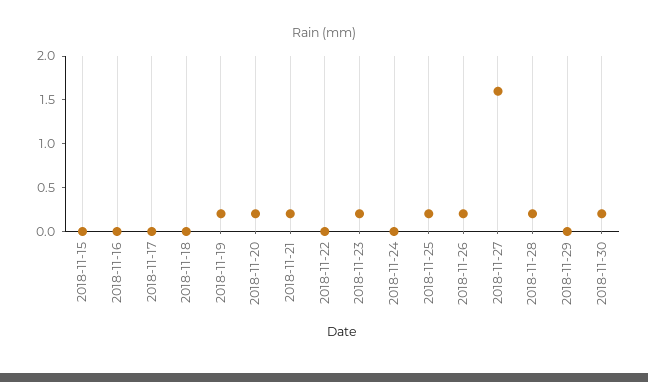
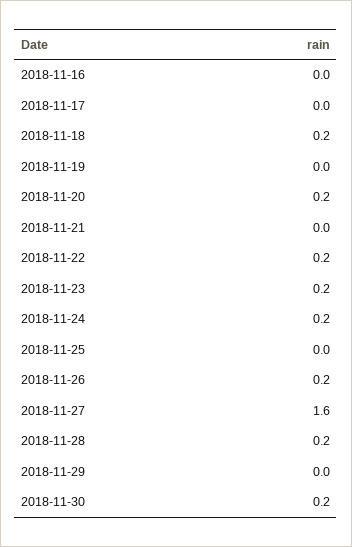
  {
-   "2018-11-15": 0,
    "2018-11-16": 0,
    "2018-11-17": 0,
-   "2018-11-18": 0,
+   "2018-11-18": 0.2,
-   "2018-11-19": 0.2,
+   "2018-11-19": 0,
    "2018-11-20": 0.2,
-   "2018-11-21": 0.2,
+   "2018-11-21": 0,
-   "2018-11-22": 0,
+   "2018-11-22": 0.2,
    "2018-11-23": 0.2,
-   "2018-11-24": 0,
+   "2018-11-24": 0.2,
-   "2018-11-25": 0.2,
+   "2018-11-25": 0,
    "2018-11-26": 0.2,
    "2018-11-27": 1.6,
    "2018-11-28": 0.2,
    "2018-11-29": 0,
    "2018-11-30": 0.2
  }

